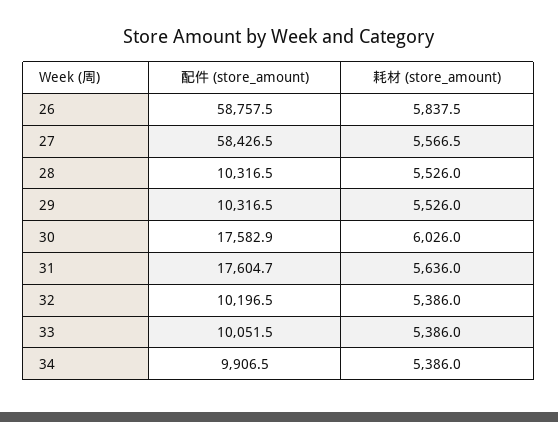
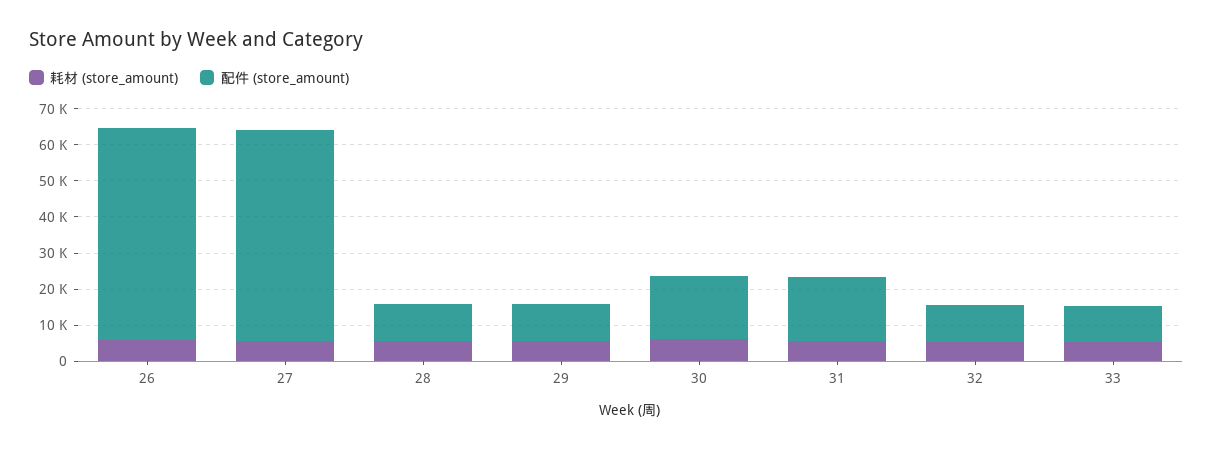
  {
    "配件 (store_amount)": {
      "26": 58757.5,
      "27": 58426.5,
      "28": 10316.5,
      "29": 10316.5,
      "30": 17582.9,
      "31": 17604.7,
      "32": 10196.5,
-     "33": 10051.5,
+     "33": 10051.5
-     "34": 9906.5
    },
    "耗材 (store_amount)": {
      "26": 5837.5,
      "27": 5566.5,
      "28": 5526,
      "29": 5526,
      "30": 6026,
      "31": 5636,
      "32": 5386,
-     "33": 5386,
+     "33": 5386
-     "34": 5386
    }
  }

